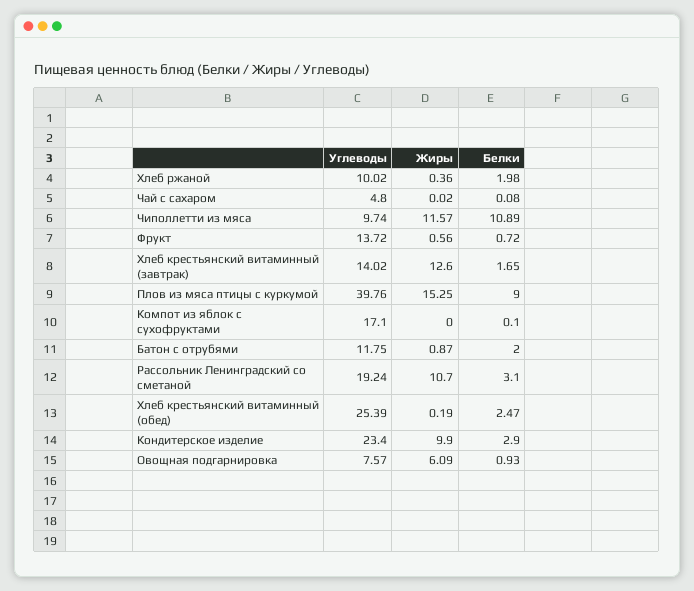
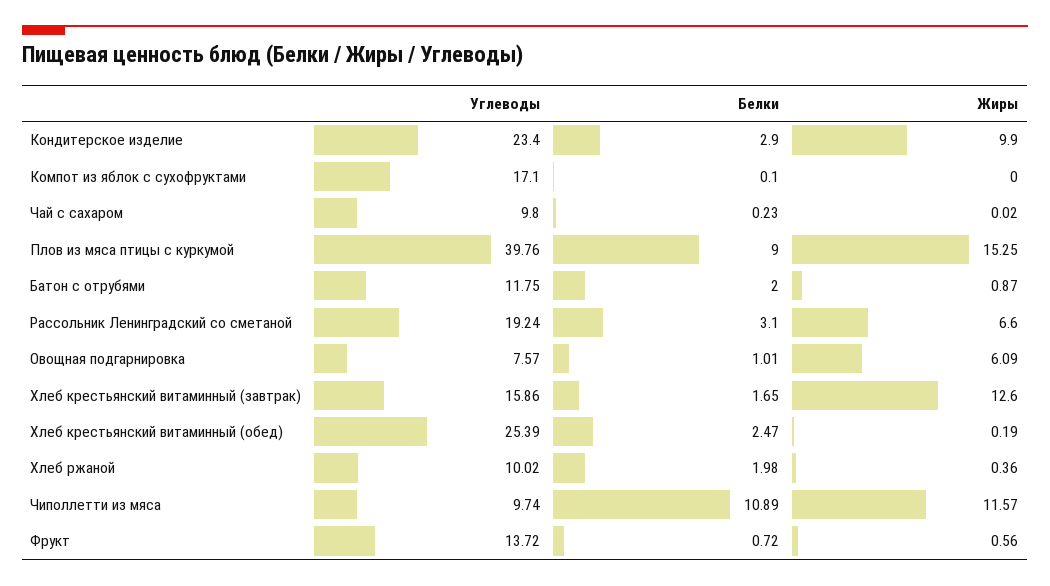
  {
    "Углеводы": {
      "Хлеб ржаной": 10.02,
-     "Чай с сахаром": 4.8,
+     "Чай с сахаром": 9.8,
      "Чиполлетти из мяса": 9.74,
      "Фрукт": 13.72,
-     "Хлеб крестьянский витаминный (завтрак)": 14.02,
+     "Хлеб крестьянский витаминный (завтрак)": 15.86,
      "Плов из мяса птицы с куркумой": 39.76,
      "Компот из яблок с сухофруктами": 17.1,
      "Батон с отрубями": 11.75,
      "Рассольник Ленинградский со сметаной": 19.24,
      "Хлеб крестьянский витаминный (обед)": 25.39,
      "Кондитерское изделие": 23.4,
      "Овощная подгарнировка": 7.57
    },
    "Жиры": {
      "Хлеб ржаной": 0.36,
      "Чай с сахаром": 0.02,
      "Чиполлетти из мяса": 11.57,
      "Фрукт": 0.56,
      "Хлеб крестьянский витаминный (завтрак)": 12.6,
      "Плов из мяса птицы с куркумой": 15.25,
      "Компот из яблок с сухофруктами": 0,
      "Батон с отрубями": 0.87,
-     "Рассольник Ленинградский со сметаной": 10.7,
+     "Рассольник Ленинградский со сметаной": 6.6,
      "Хлеб крестьянский витаминный (обед)": 0.19,
      "Кондитерское изделие": 9.9,
      "Овощная подгарнировка": 6.09
    },
    "Белки": {
      "Хлеб ржаной": 1.98,
-     "Чай с сахаром": 0.08,
+     "Чай с сахаром": 0.23,
      "Чиполлетти из мяса": 10.89,
      "Фрукт": 0.72,
      "Хлеб крестьянский витаминный (завтрак)": 1.65,
      "Плов из мяса птицы с куркумой": 9,
      "Компот из яблок с сухофруктами": 0.1,
      "Батон с отрубями": 2,
      "Рассольник Ленинградский со сметаной": 3.1,
      "Хлеб крестьянский витаминный (обед)": 2.47,
      "Кондитерское изделие": 2.9,
-     "Овощная подгарнировка": 0.93
+     "Овощная подгарнировка": 1.01
    }
  }

